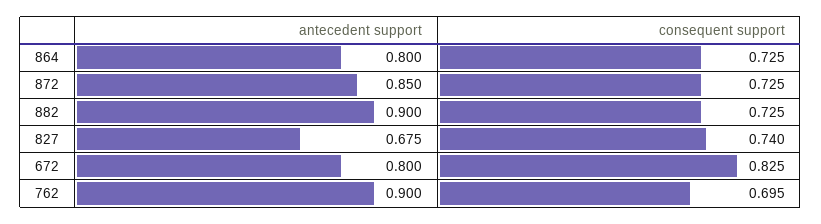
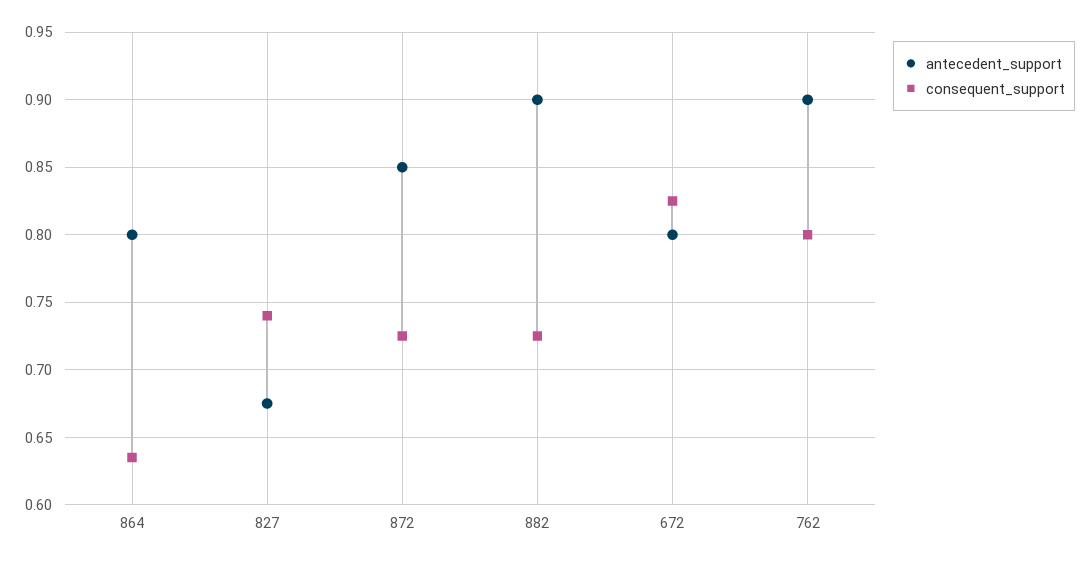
  {
    "antecedent support": {
      "864": 0.8,
      "872": 0.85,
      "882": 0.9,
      "827": 0.675,
      "672": 0.8,
      "762": 0.9
    },
    "consequent support": {
-     "864": 0.725,
+     "864": 0.635,
      "872": 0.725,
      "882": 0.725,
      "827": 0.74,
      "672": 0.825,
-     "762": 0.695
+     "762": 0.8
    }
  }

